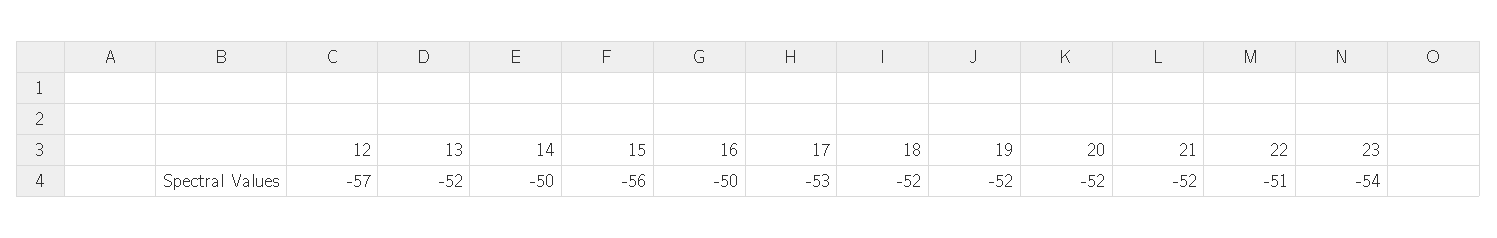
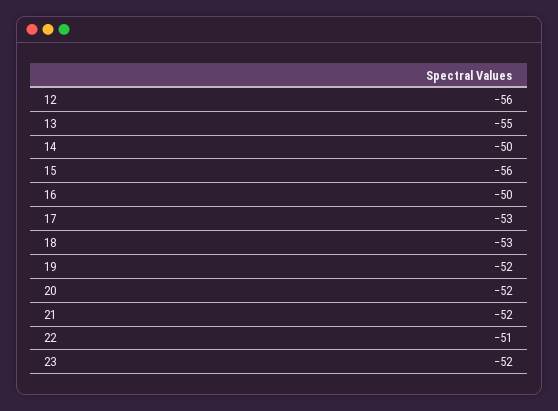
  {
-   "12": -57,
+   "12": -56,
-   "13": -52,
+   "13": -55,
    "14": -50,
    "15": -56,
    "16": -50,
    "17": -53,
-   "18": -52,
+   "18": -53,
    "19": -52,
    "20": -52,
    "21": -52,
    "22": -51,
-   "23": -54
+   "23": -52
  }

